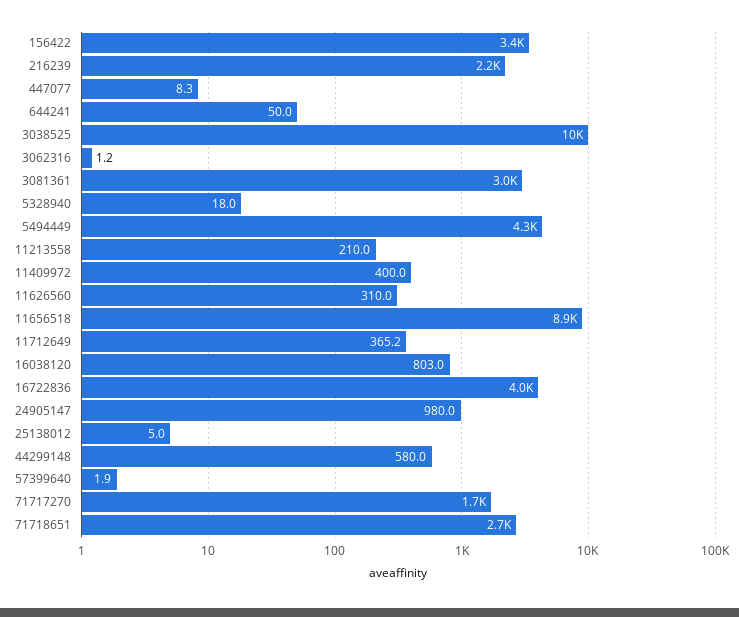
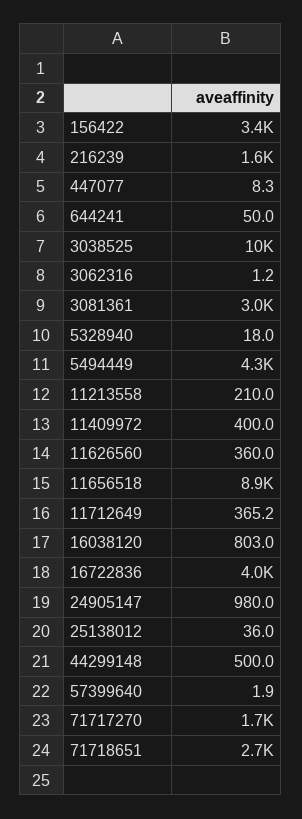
  {
    "156422": 3400,
-   "216239": 2200,
+   "216239": 1600,
    "447077": 8.3,
    "644241": 50,
    "3038525": 10000,
    "3062316": 1.2,
    "3081361": 3000,
    "5328940": 18,
    "5494449": 4300,
    "11213558": 210,
    "11409972": 400,
-   "11626560": 310,
+   "11626560": 360,
    "11656518": 8900,
    "11712649": 365.2,
    "16038120": 803,
    "16722836": 4000,
    "24905147": 980,
-   "25138012": 5,
+   "25138012": 36,
-   "44299148": 580,
+   "44299148": 500,
    "57399640": 1.9,
    "71717270": 1700,
    "71718651": 2700
  }

